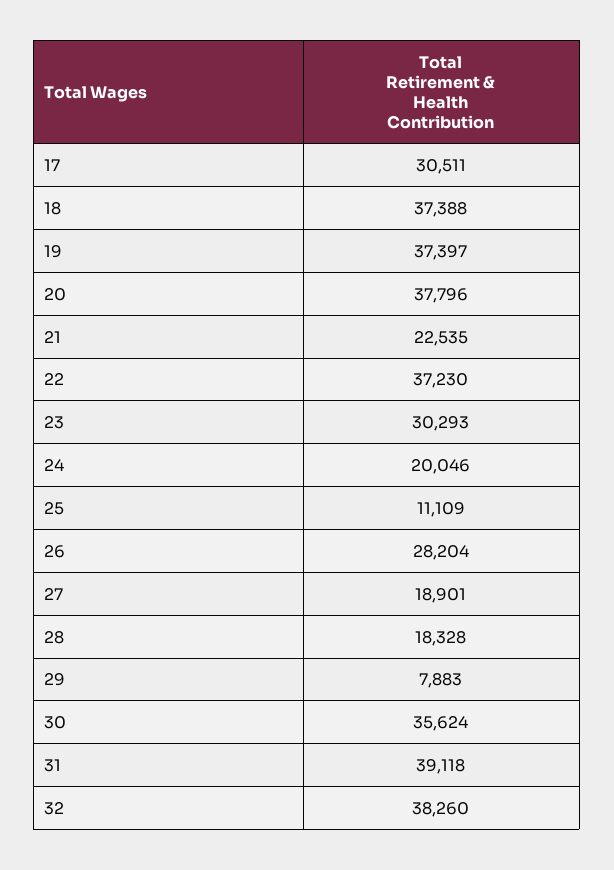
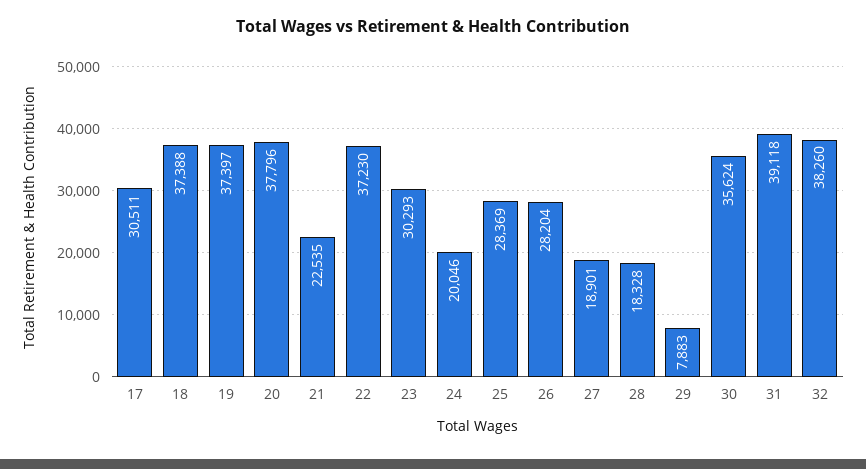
  {
    "17": 30511,
    "18": 37388,
    "19": 37397,
    "20": 37796,
    "21": 22535,
    "22": 37230,
    "23": 30293,
    "24": 20046,
-   "25": 11109,
+   "25": 28369,
    "26": 28204,
    "27": 18901,
    "28": 18328,
    "29": 7883,
    "30": 35624,
    "31": 39118,
    "32": 38260
  }

